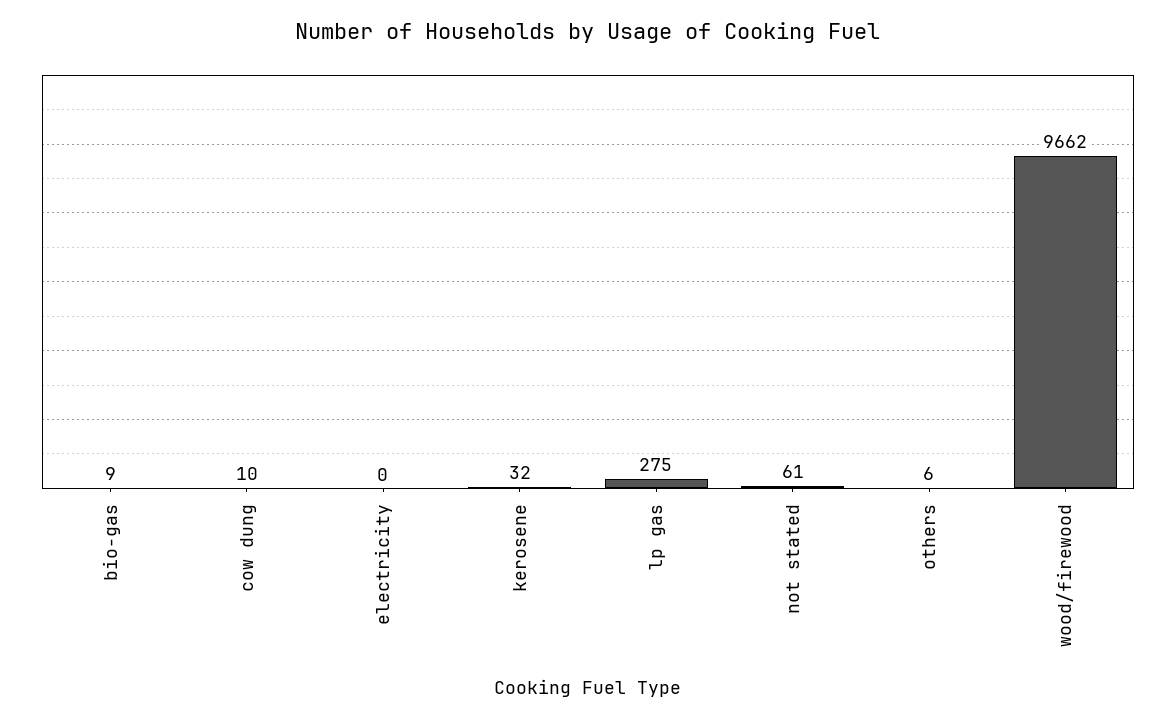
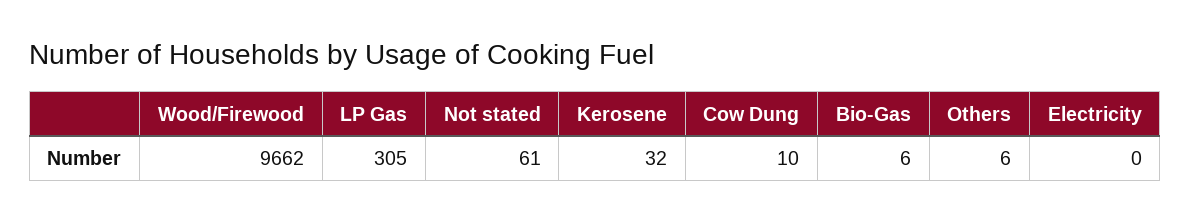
  {
-   "bio-gas": 9,
+   "bio-gas": 6,
    "cow dung": 10,
    "electricity": 0,
    "kerosene": 32,
-   "lp gas": 275,
+   "lp gas": 305,
    "not stated": 61,
    "others": 6,
    "wood/firewood": 9662
  }

